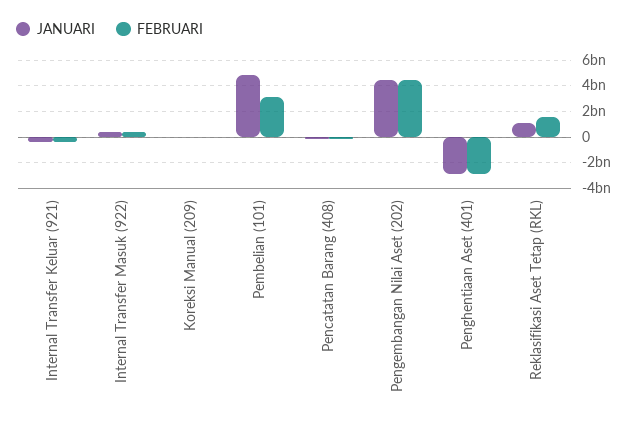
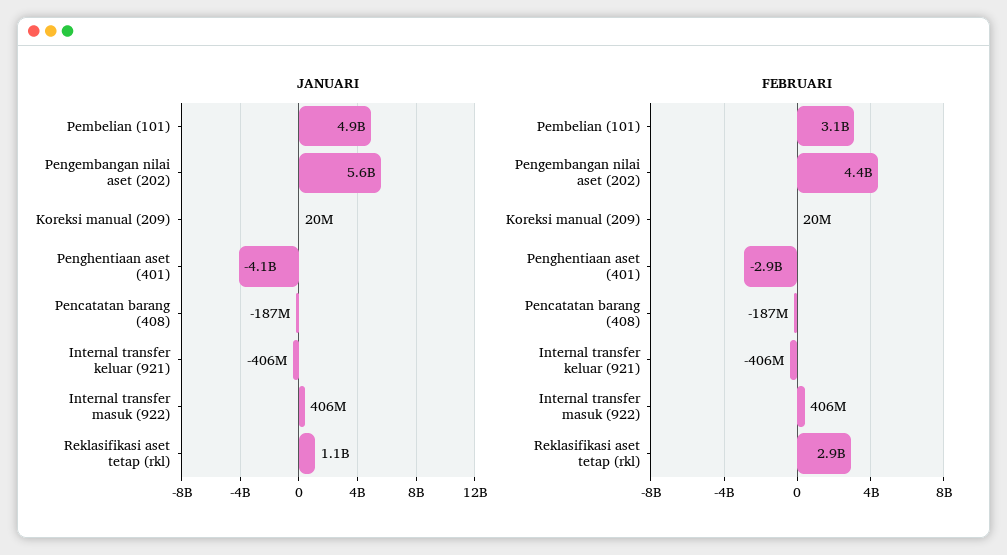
  {
    "JANUARI": {
      "Internal Transfer Keluar (921)": -406000000,
      "Internal Transfer Masuk (922)": 406000000,
      "Koreksi Manual (209)": 20000000,
      "Pembelian (101)": 4900000000,
      "Pencatatan Barang (408)": -187000000,
-     "Pengembangan Nilai Aset (202)": 4500000000,
+     "Pengembangan Nilai Aset (202)": 5600000000,
-     "Penghentiaan Aset (401)": -3000000000,
+     "Penghentiaan Aset (401)": -4100000000,
      "Reklasifikasi Aset Tetap (RKL)": 1100000000
    },
    "FEBRUARI": {
      "Internal Transfer Keluar (921)": -406000000,
      "Internal Transfer Masuk (922)": 406000000,
      "Koreksi Manual (209)": 20000000,
      "Pembelian (101)": 3100000000,
      "Pencatatan Barang (408)": -187000000,
      "Pengembangan Nilai Aset (202)": 4400000000,
      "Penghentiaan Aset (401)": -2900000000,
-     "Reklasifikasi Aset Tetap (RKL)": 1500000000
+     "Reklasifikasi Aset Tetap (RKL)": 2900000000
    }
  }

